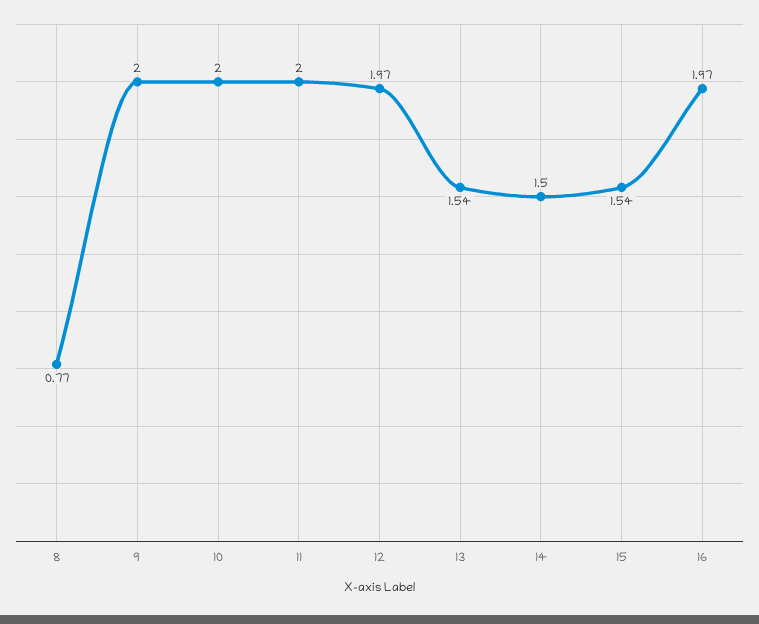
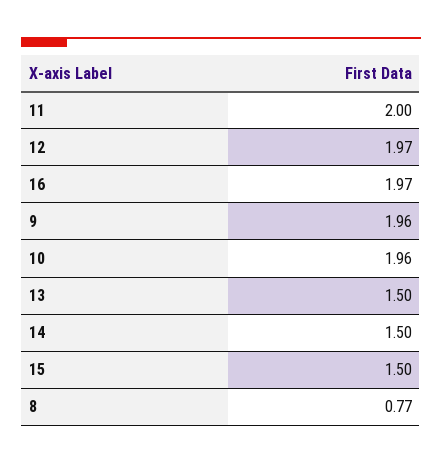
  {
    "8": 0.77,
-   "9": 2,
+   "9": 1.96,
-   "10": 2,
+   "10": 1.96,
    "11": 2,
    "12": 1.97,
-   "13": 1.54,
+   "13": 1.5,
    "14": 1.5,
-   "15": 1.54,
+   "15": 1.5,
    "16": 1.97
  }

